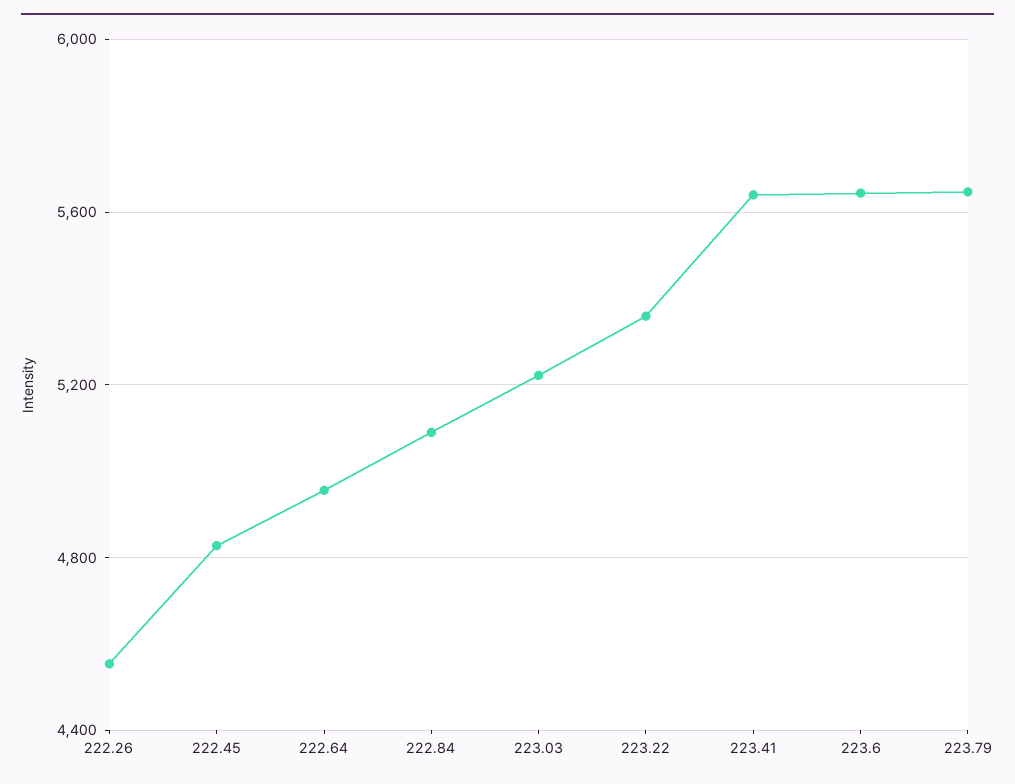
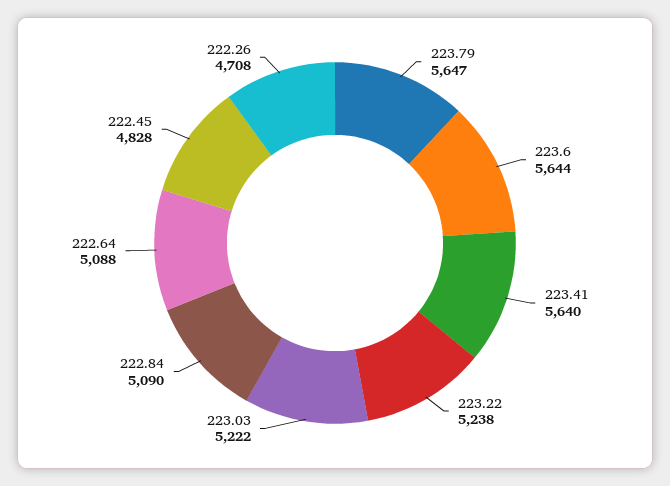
  {
-   "222.26": 4550,
+   "222.26": 4708,
    "222.45": 4828,
-   "222.64": 4950,
+   "222.64": 5088,
    "222.84": 5090,
    "223.03": 5222,
-   "223.22": 5350,
+   "223.22": 5238,
    "223.41": 5640,
    "223.6": 5644,
    "223.79": 5647
  }

